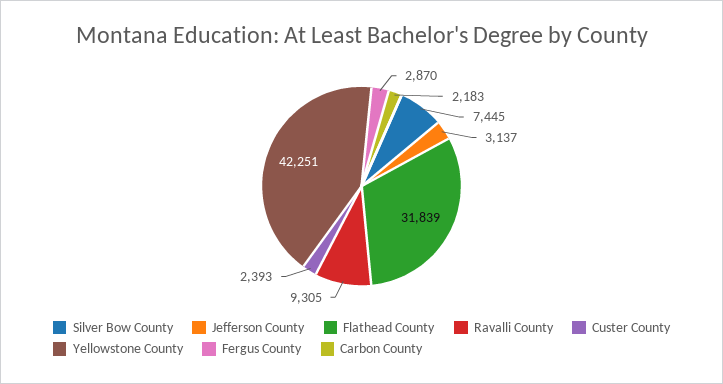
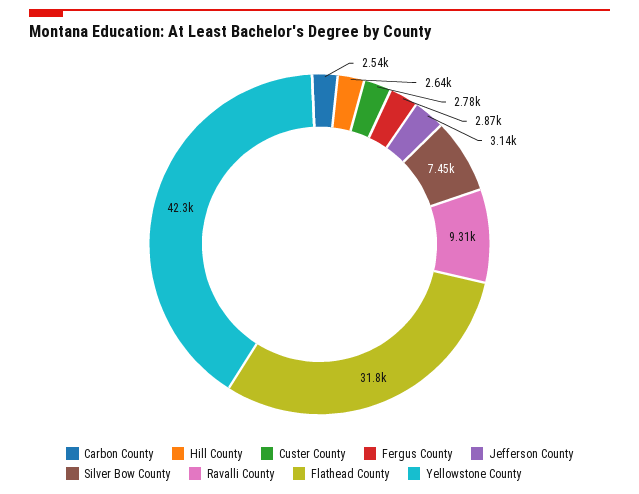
  {
    "Silver Bow County": 7445,
    "Jefferson County": 3137,
    "Flathead County": 31839,
    "Ravalli County": 9305,
-   "Custer County": 2393,
+   "Custer County": 2780,
    "Yellowstone County": 42251,
    "Fergus County": 2870,
-   "Carbon County": 2183
+   "Carbon County": 2540,
+   "Hill County": 2640
  }

